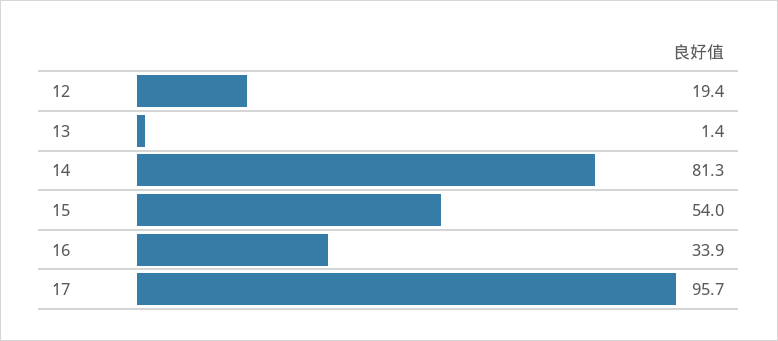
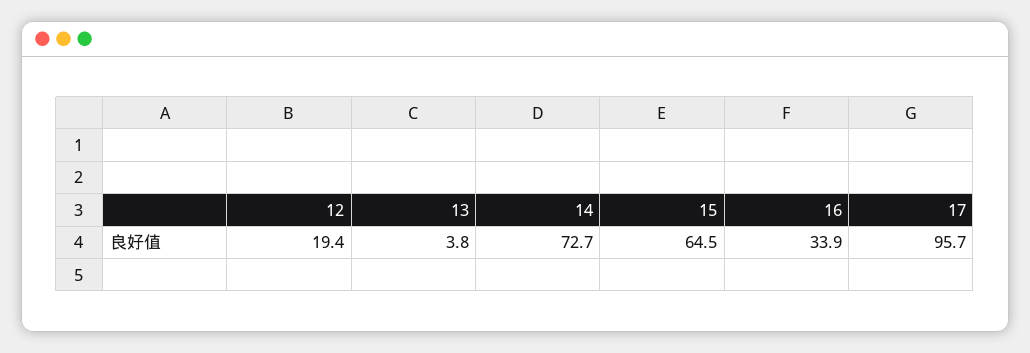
  {
    "12": 19.4,
-   "13": 1.4,
+   "13": 3.8,
-   "14": 81.3,
+   "14": 72.7,
-   "15": 54,
+   "15": 64.5,
    "16": 33.9,
    "17": 95.7
  }

